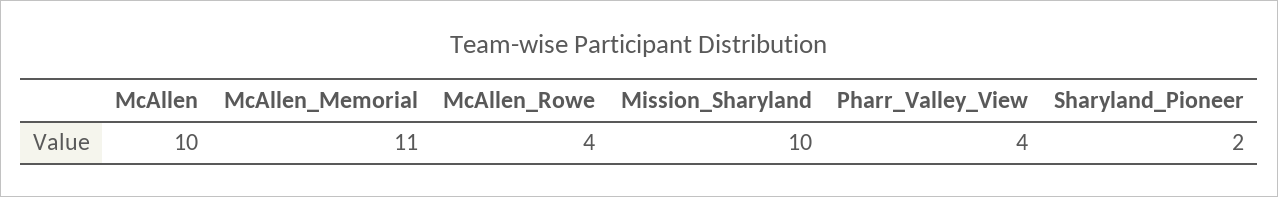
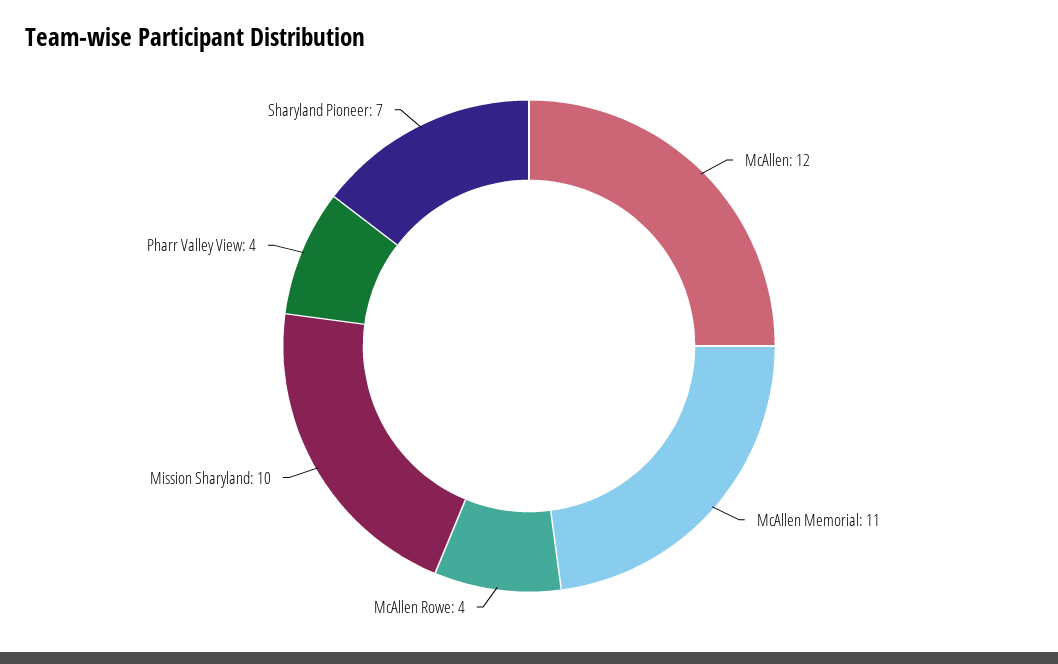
  {
-   "McAllen": 10,
+   "McAllen": 12,
    "McAllen_Memorial": 11,
    "McAllen_Rowe": 4,
    "Mission_Sharyland": 10,
    "Pharr_Valley_View": 4,
-   "Sharyland_Pioneer": 2
+   "Sharyland_Pioneer": 7
  }

